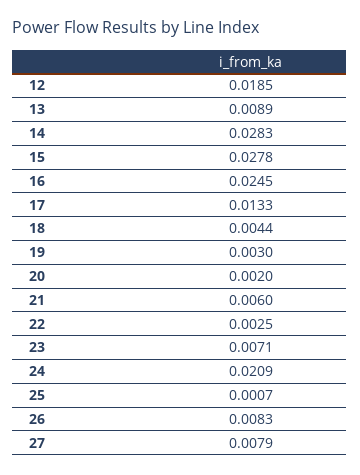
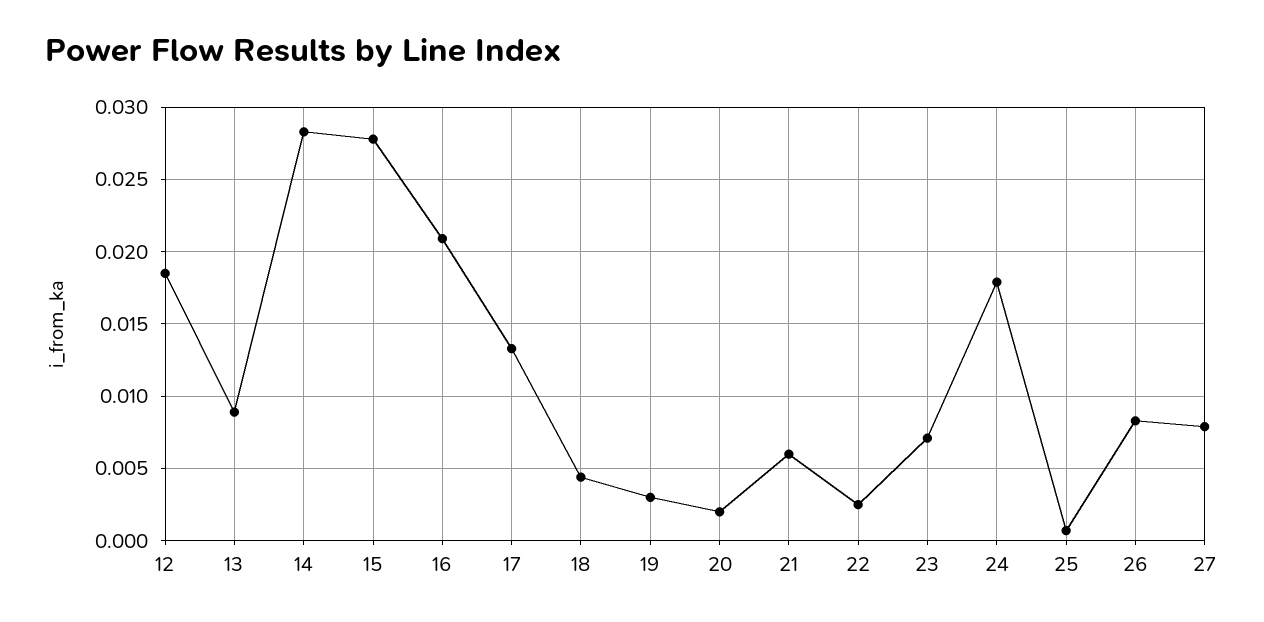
  {
    "12": 0.0185,
    "13": 0.0089,
    "14": 0.0283,
    "15": 0.0278,
-   "16": 0.0245,
+   "16": 0.021,
    "17": 0.0133,
    "18": 0.0044,
    "19": 0.003,
    "20": 0.002,
    "21": 0.006,
    "22": 0.0025,
    "23": 0.0071,
-   "24": 0.0209,
+   "24": 0.018,
    "25": 0.0007,
    "26": 0.0083,
    "27": 0.0079
  }

